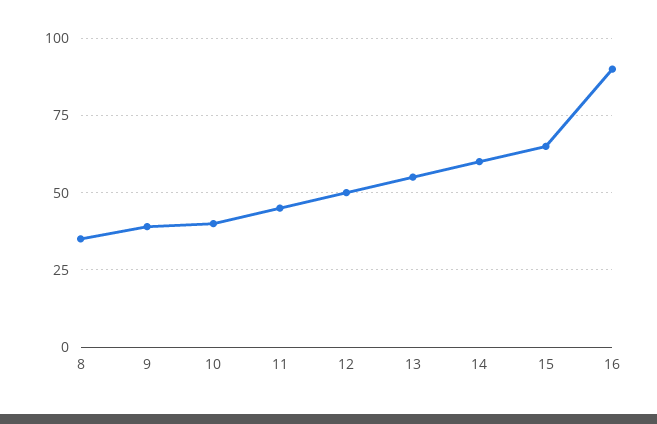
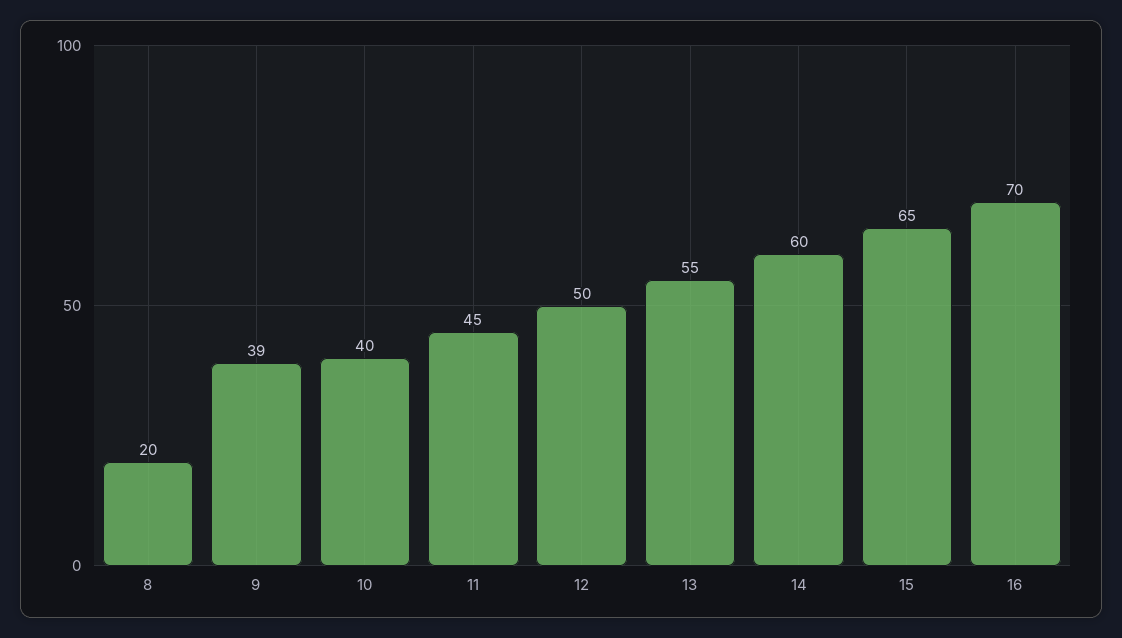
  {
-   "8": 35,
+   "8": 20,
    "9": 39,
    "10": 40,
    "11": 45,
    "12": 50,
    "13": 55,
    "14": 60,
    "15": 65,
-   "16": 90
+   "16": 70
  }

